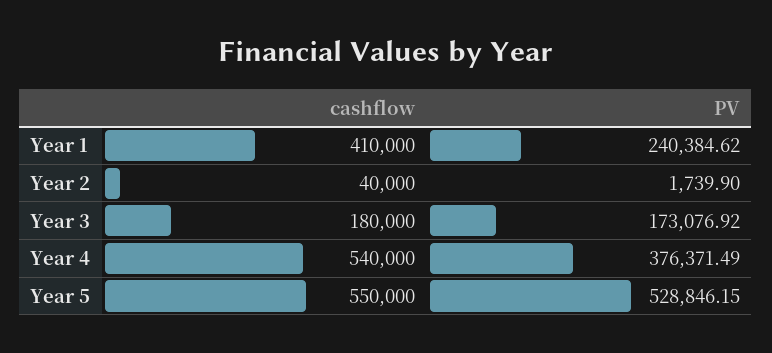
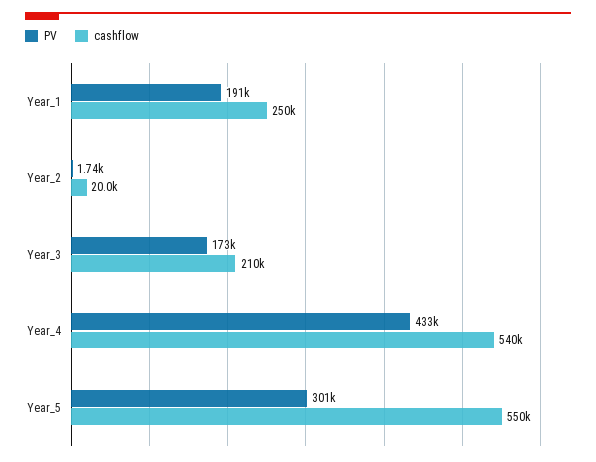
  {
    "cashflow": {
-     "Year 1": 410000,
+     "Year 1": 250000,
-     "Year 2": 40000,
+     "Year 2": 20000,
-     "Year 3": 180000,
+     "Year 3": 210000,
      "Year 4": 540000,
      "Year 5": 550000
    },
    "PV": {
-     "Year 1": 240384.62,
+     "Year 1": 191000,
      "Year 2": 1739.9,
      "Year 3": 173076.92,
-     "Year 4": 376371.49,
+     "Year 4": 433000,
-     "Year 5": 528846.15
+     "Year 5": 301000
    }
  }

